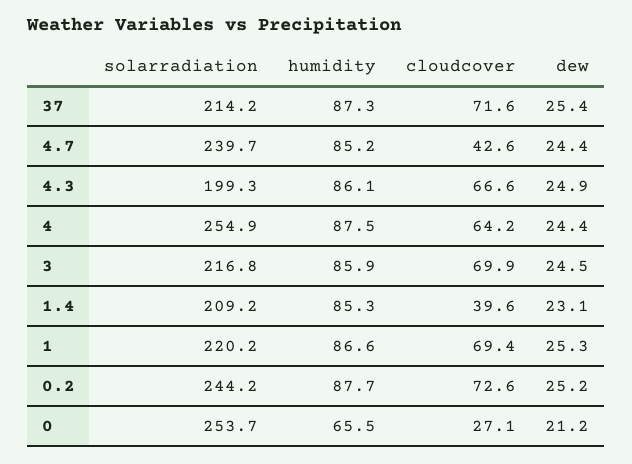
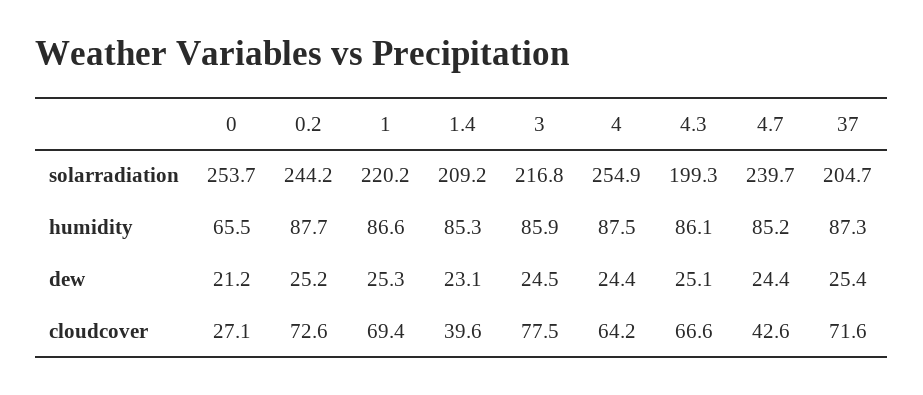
  {
    "solarradiation": {
-     "37": 214.2,
+     "37": 204.7,
      "4.7": 239.7,
      "4.3": 199.3,
      "4": 254.9,
      "3": 216.8,
      "1.4": 209.2,
      "1": 220.2,
      "0.2": 244.2,
      "0": 253.7
    },
    "humidity": {
      "37": 87.3,
      "4.7": 85.2,
      "4.3": 86.1,
      "4": 87.5,
      "3": 85.9,
      "1.4": 85.3,
      "1": 86.6,
      "0.2": 87.7,
      "0": 65.5
    },
    "cloudcover": {
      "37": 71.6,
      "4.7": 42.6,
      "4.3": 66.6,
      "4": 64.2,
-     "3": 69.9,
+     "3": 77.5,
      "1.4": 39.6,
      "1": 69.4,
      "0.2": 72.6,
      "0": 27.1
    },
    "dew": {
      "37": 25.4,
      "4.7": 24.4,
-     "4.3": 24.9,
+     "4.3": 25.1,
      "4": 24.4,
      "3": 24.5,
      "1.4": 23.1,
      "1": 25.3,
      "0.2": 25.2,
      "0": 21.2
    }
  }

